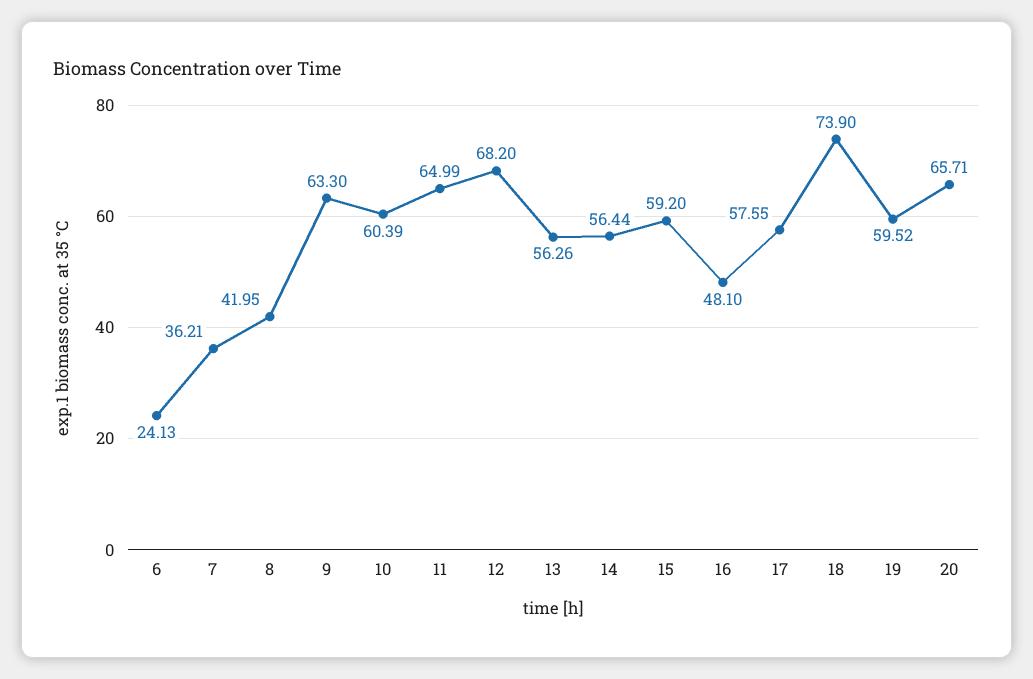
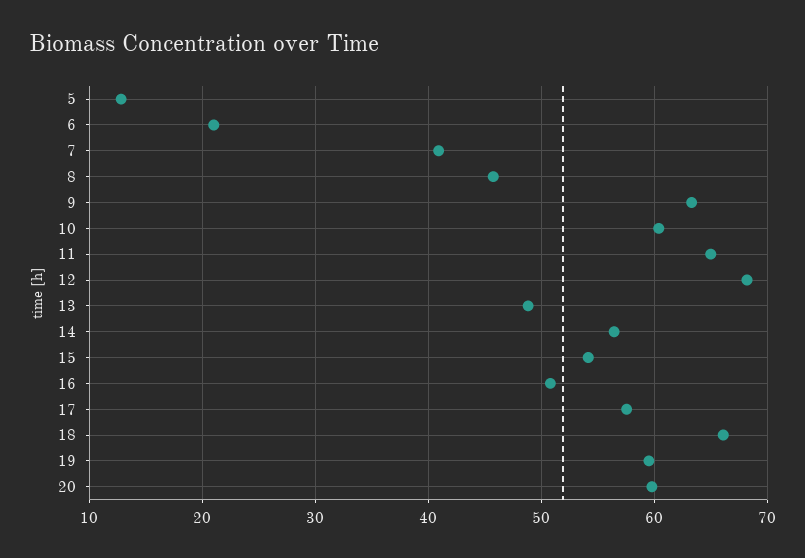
  {
-   "6": 24.13,
+   "6": 21,
-   "7": 36.21,
+   "7": 41,
-   "8": 41.95,
+   "8": 46,
    "9": 63.3,
    "10": 60.39,
    "11": 64.99,
    "12": 68.2,
-   "13": 56.26,
+   "13": 49,
    "14": 56.44,
-   "15": 59.2,
+   "15": 54,
-   "16": 48.1,
+   "16": 51,
    "17": 57.55,
-   "18": 73.9,
+   "18": 66,
    "19": 59.52,
-   "20": 65.71
+   "20": 60,
+   "5": 13
  }

